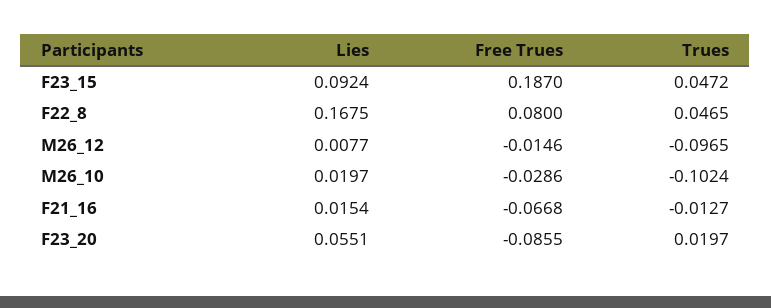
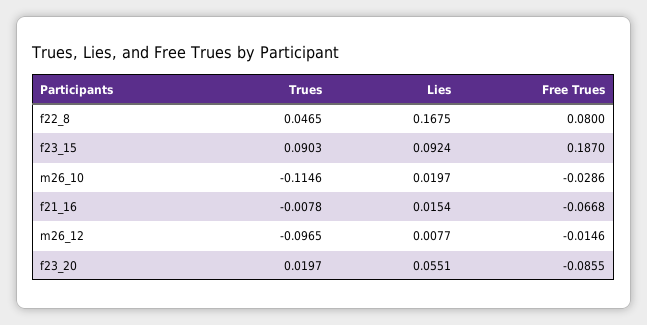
  {
    "Lies": {
      "F23_15": 0.0924,
      "F22_8": 0.1675,
      "M26_12": 0.0077,
      "M26_10": 0.0197,
      "F21_16": 0.0154,
      "F23_20": 0.0551
    },
    "Free Trues": {
      "F23_15": 0.187,
      "F22_8": 0.08,
      "M26_12": -0.0146,
      "M26_10": -0.0286,
      "F21_16": -0.0668,
      "F23_20": -0.0855
    },
    "Trues": {
-     "F23_15": 0.0472,
+     "F23_15": 0.0903,
      "F22_8": 0.0465,
      "M26_12": -0.0965,
-     "M26_10": -0.1024,
+     "M26_10": -0.1146,
-     "F21_16": -0.0127,
+     "F21_16": -0.0078,
      "F23_20": 0.0197
    }
  }

